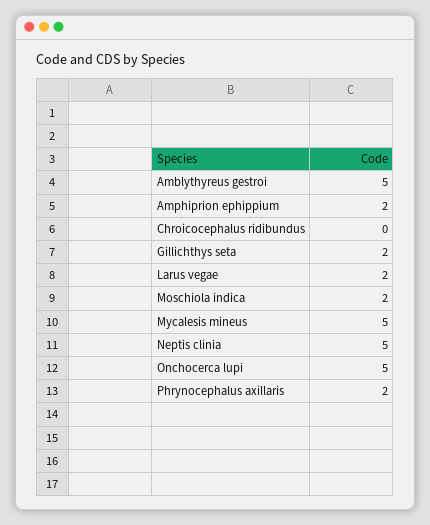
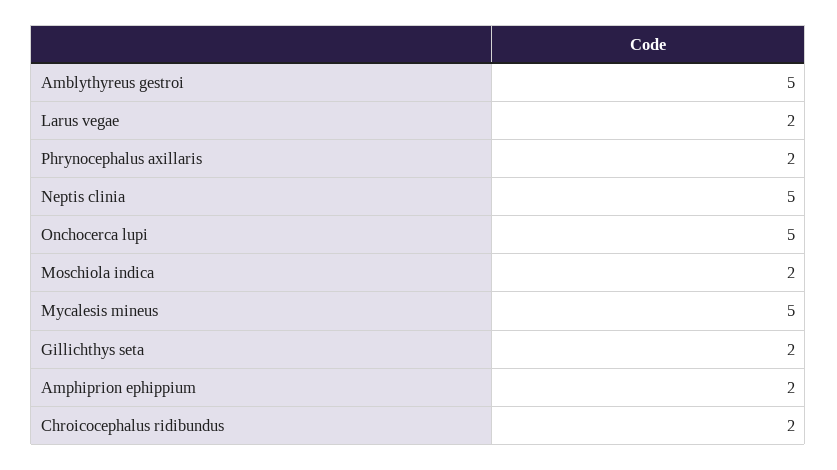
  {
    "Amblythyreus gestroi": 5,
    "Amphiprion ephippium": 2,
-   "Chroicocephalus ridibundus": 0,
+   "Chroicocephalus ridibundus": 2,
    "Gillichthys seta": 2,
    "Larus vegae": 2,
    "Moschiola indica": 2,
    "Mycalesis mineus": 5,
    "Neptis clinia": 5,
    "Onchocerca lupi": 5,
    "Phrynocephalus axillaris": 2
  }

